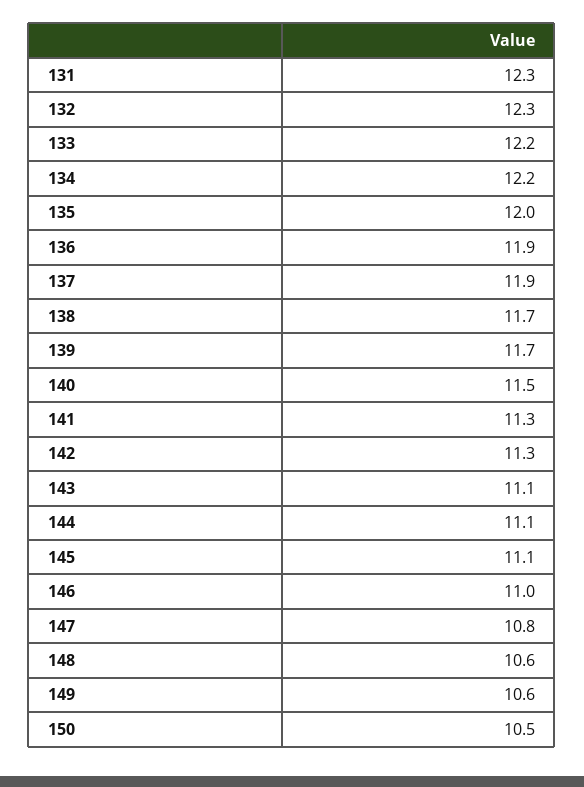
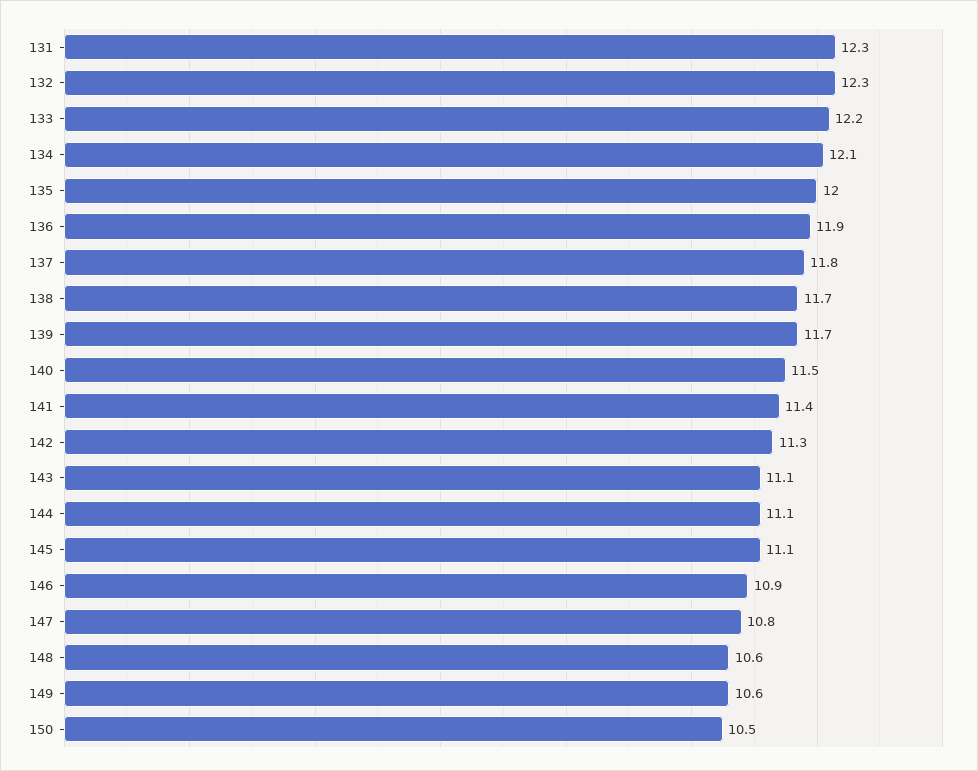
  {
    "131": 12.3,
    "132": 12.3,
    "133": 12.2,
-   "134": 12.2,
+   "134": 12.1,
    "135": 12,
    "136": 11.9,
-   "137": 11.9,
+   "137": 11.8,
    "138": 11.7,
    "139": 11.7,
    "140": 11.5,
-   "141": 11.3,
+   "141": 11.4,
    "142": 11.3,
    "143": 11.1,
    "144": 11.1,
    "145": 11.1,
-   "146": 11,
+   "146": 10.9,
    "147": 10.8,
    "148": 10.6,
    "149": 10.6,
    "150": 10.5
  }

